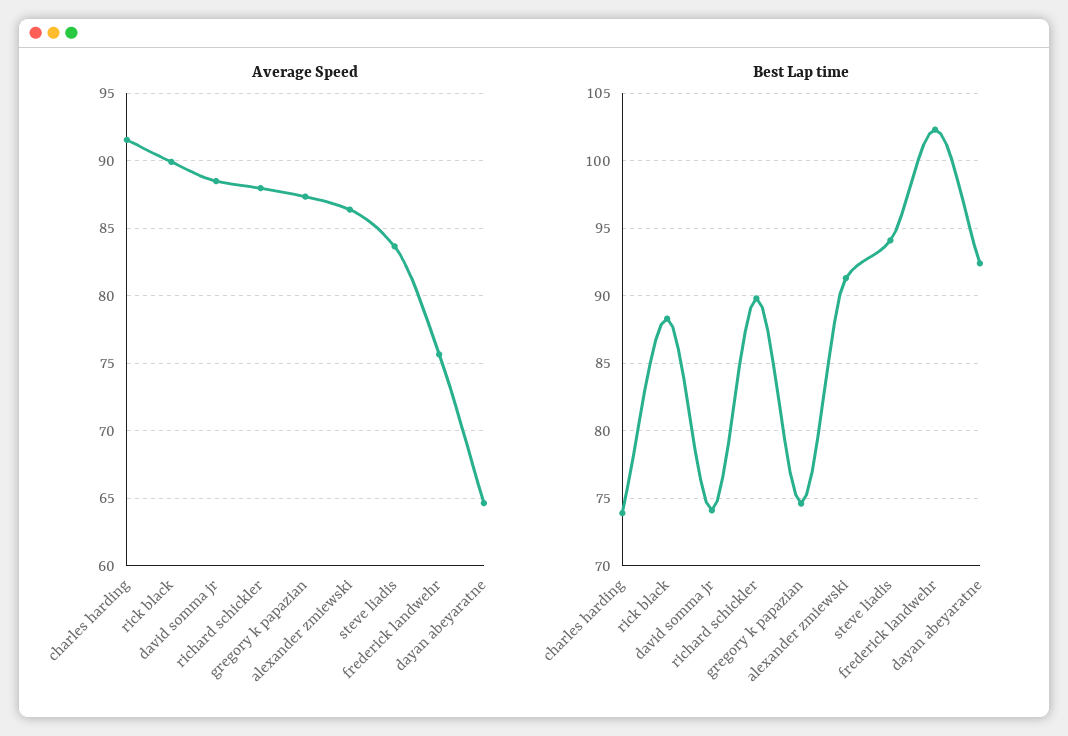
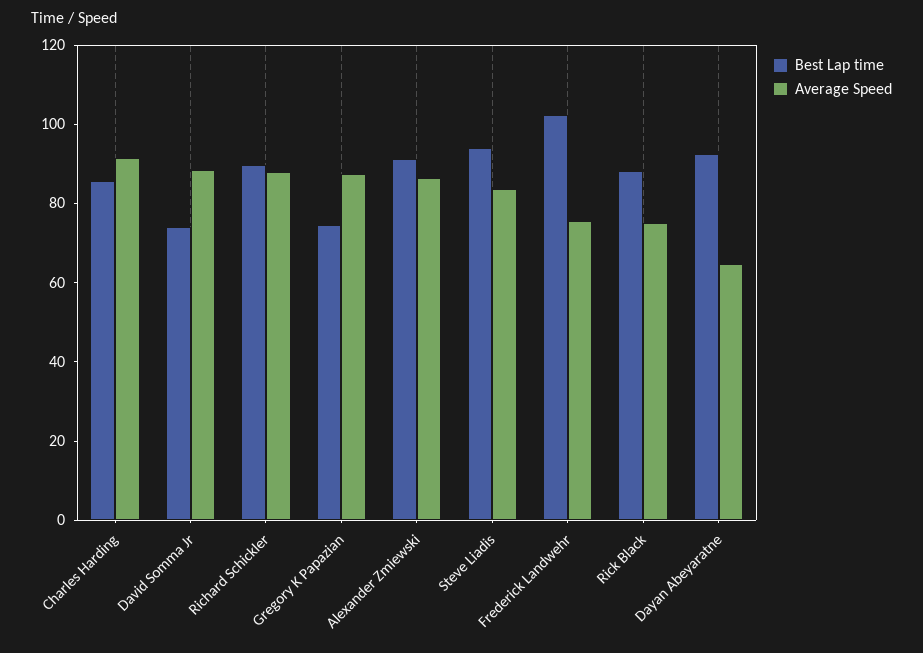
  {
    "Average Speed": {
      "charles harding": 91.5,
-     "rick black": 90,
+     "rick black": 75,
      "david somma jr": 88.5,
      "richard schickler": 88,
      "gregory k papazian": 87.5,
      "alexander zmiewski": 86.5,
      "steve liadis": 83.5,
      "frederick landwehr": 75.5,
      "dayan abeyaratne": 64.5
    },
    "Best Lap time": {
-     "charles harding": 74,
+     "charles harding": 85,
      "rick black": 88.5,
      "david somma jr": 74,
      "richard schickler": 90,
      "gregory k papazian": 74.5,
      "alexander zmiewski": 91.5,
      "steve liadis": 94,
      "frederick landwehr": 102.5,
      "dayan abeyaratne": 92.5
    }
  }

